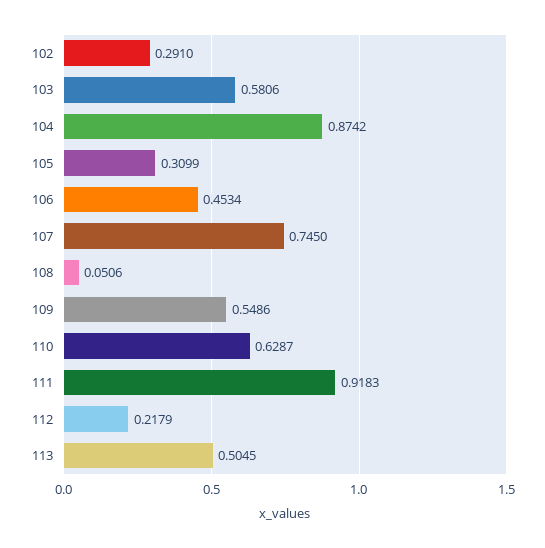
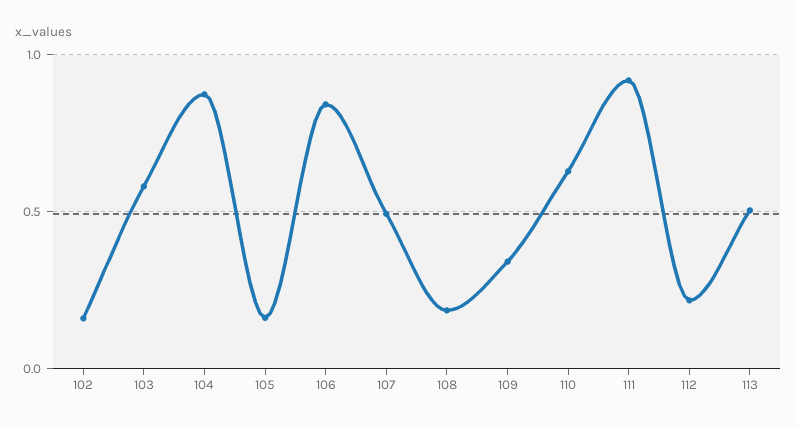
  {
-   "102": 0.291,
+   "102": 0.15,
    "103": 0.5806,
    "104": 0.8742,
-   "105": 0.3099,
+   "105": 0.15,
-   "106": 0.4534,
+   "106": 0.85,
-   "107": 0.745,
+   "107": 0.5,
-   "108": 0.0506,
+   "108": 0.2,
-   "109": 0.5486,
+   "109": 0.35,
    "110": 0.6287,
    "111": 0.9183,
    "112": 0.2179,
    "113": 0.5045
  }

